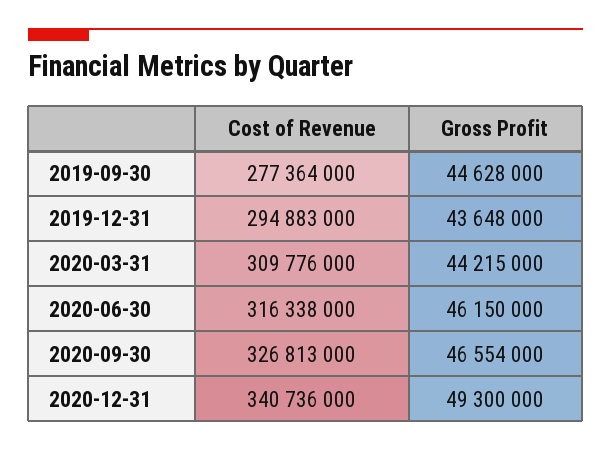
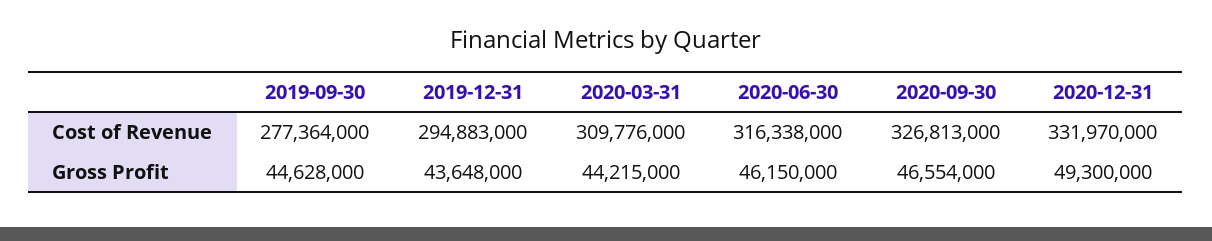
  {
    "Cost of Revenue": {
      "2019-09-30": 277364000,
      "2019-12-31": 294883000,
      "2020-03-31": 309776000,
      "2020-06-30": 316338000,
      "2020-09-30": 326813000,
-     "2020-12-31": 340736000
+     "2020-12-31": 331970000
    },
    "Gross Profit": {
      "2019-09-30": 44628000,
      "2019-12-31": 43648000,
      "2020-03-31": 44215000,
      "2020-06-30": 46150000,
      "2020-09-30": 46554000,
      "2020-12-31": 49300000
    }
  }

